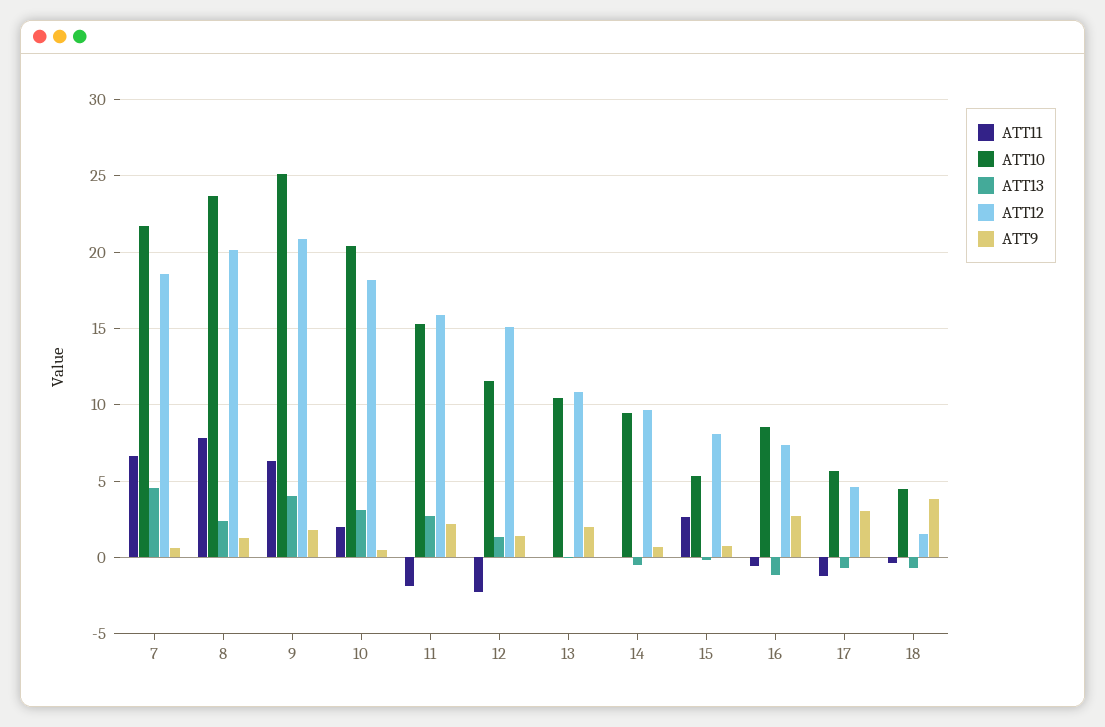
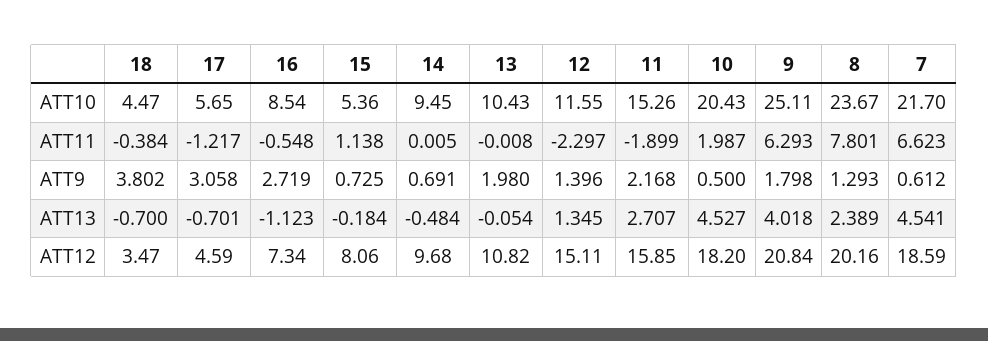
  {
    "ATT11": {
      "7": 6.623,
      "8": 7.801,
      "9": 6.293,
      "10": 1.987,
      "11": -1.899,
      "12": -2.297,
      "13": -0.008,
      "14": 0.005,
-     "15": 2.5,
+     "15": 1.138,
      "16": -0.548,
      "17": -1.217,
      "18": -0.384
    },
    "ATT10": {
      "7": 21.7,
      "8": 23.67,
      "9": 25.11,
      "10": 20.43,
      "11": 15.26,
      "12": 11.55,
      "13": 10.43,
      "14": 9.45,
      "15": 5.36,
      "16": 8.54,
      "17": 5.65,
      "18": 4.47
    },
    "ATT13": {
      "7": 4.541,
      "8": 2.389,
      "9": 4.018,
-     "10": 3,
+     "10": 4.527,
      "11": 2.707,
      "12": 1.345,
      "13": -0.054,
      "14": -0.484,
      "15": -0.184,
      "16": -1.123,
      "17": -0.701,
      "18": -0.7
    },
    "ATT12": {
      "7": 18.59,
      "8": 20.16,
      "9": 20.84,
      "10": 18.2,
      "11": 15.85,
      "12": 15.11,
      "13": 10.82,
      "14": 9.68,
      "15": 8.06,
      "16": 7.34,
      "17": 4.59,
-     "18": 1.5
+     "18": 3.47
    },
    "ATT9": {
      "7": 0.612,
      "8": 1.293,
      "9": 1.798,
      "10": 0.5,
      "11": 2.168,
      "12": 1.396,
      "13": 1.98,
      "14": 0.691,
      "15": 0.725,
      "16": 2.719,
      "17": 3.058,
      "18": 3.802
    }
  }

